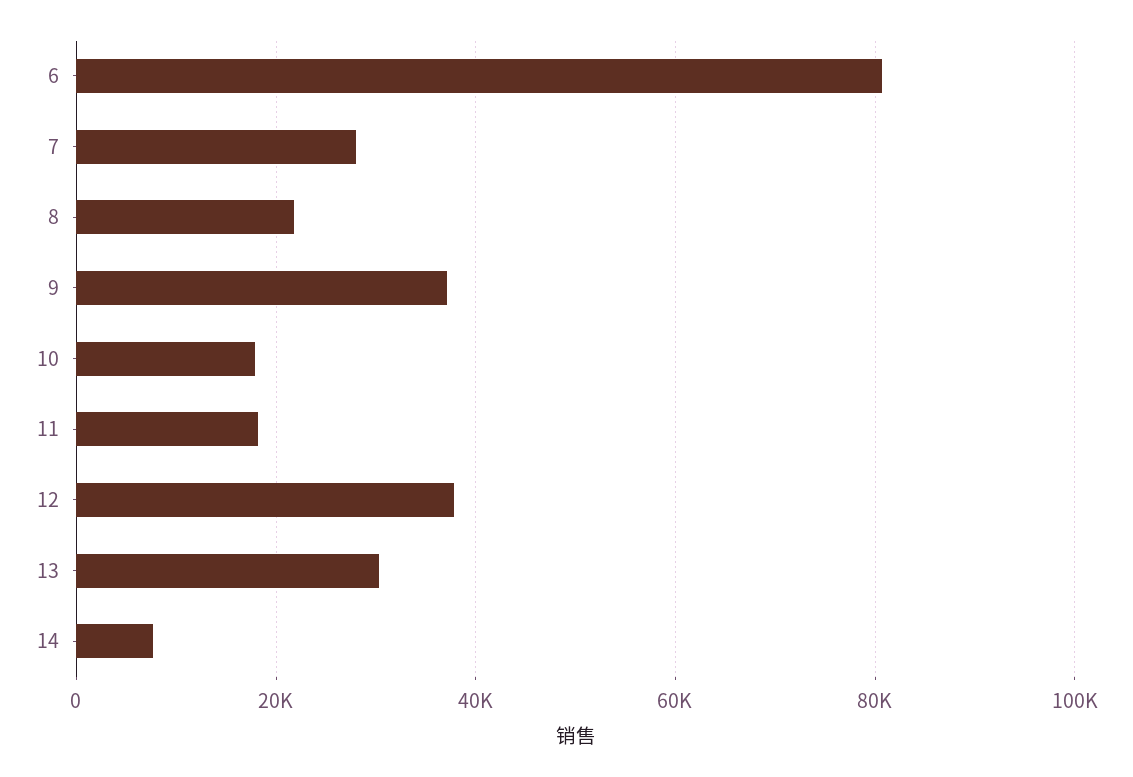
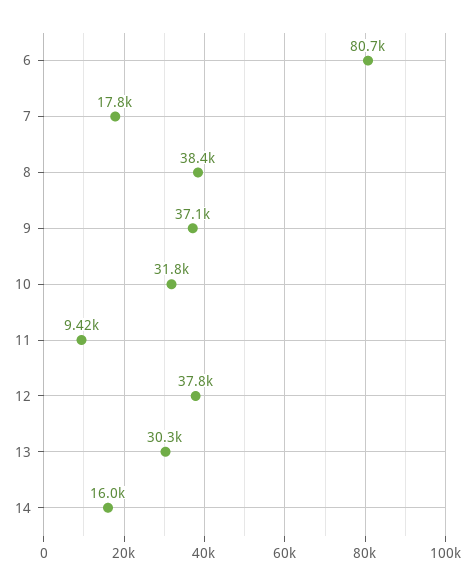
  {
    "6": 80700,
-   "7": 28000,
+   "7": 17800,
-   "8": 22000,
+   "8": 38400,
    "9": 37100,
-   "10": 18000,
+   "10": 31800,
-   "11": 18000,
+   "11": 9420,
    "12": 37800,
    "13": 30300,
-   "14": 8000
+   "14": 16000
  }

